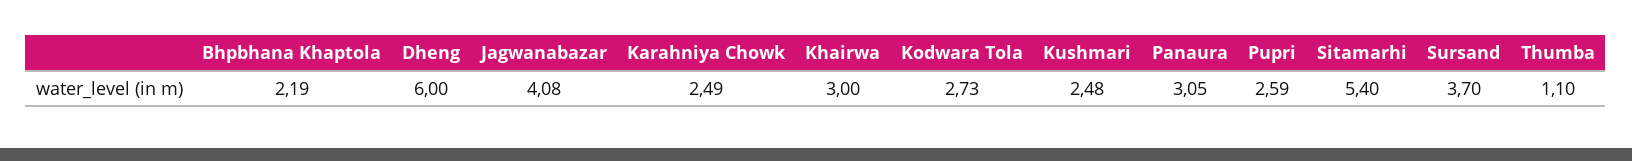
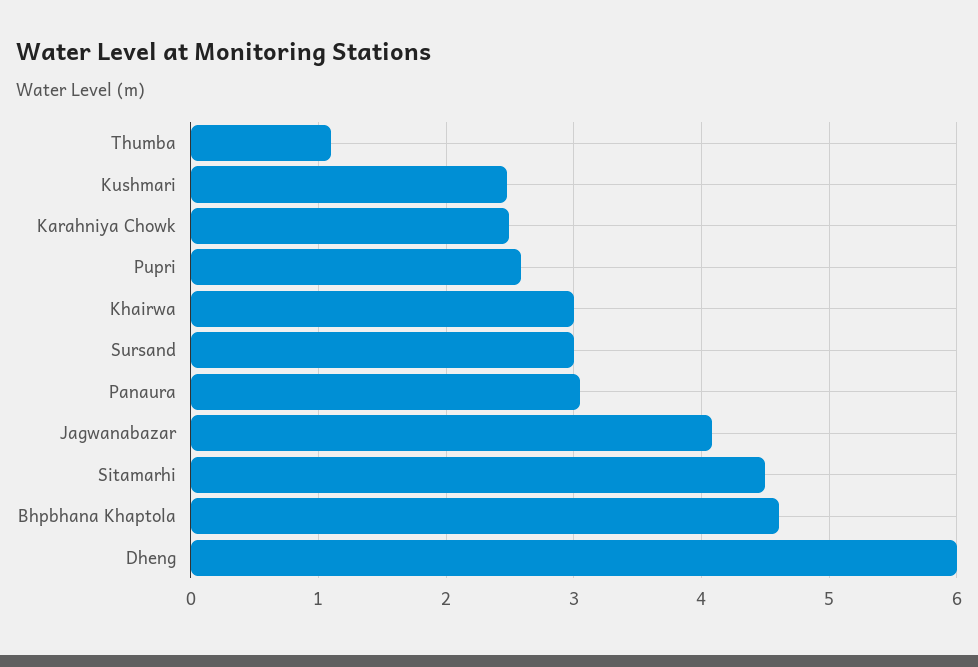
  {
-   "Bhpbhana Khaptola": 2.19,
+   "Bhpbhana Khaptola": 4.6,
    "Dheng": 6,
    "Jagwanabazar": 4.08,
    "Karahniya Chowk": 2.49,
    "Khairwa": 3,
-   "Kodwara Tola": 2.73,
    "Kushmari": 2.48,
    "Panaura": 3.05,
    "Pupri": 2.59,
-   "Sitamarhi": 5.4,
+   "Sitamarhi": 4.5,
-   "Sursand": 3.7,
+   "Sursand": 3,
    "Thumba": 1.1
  }

